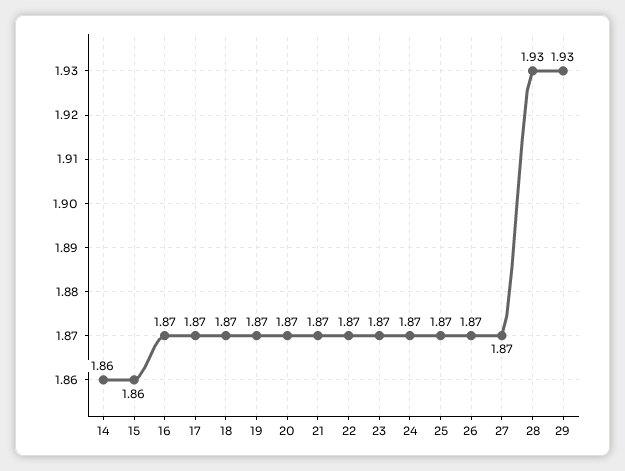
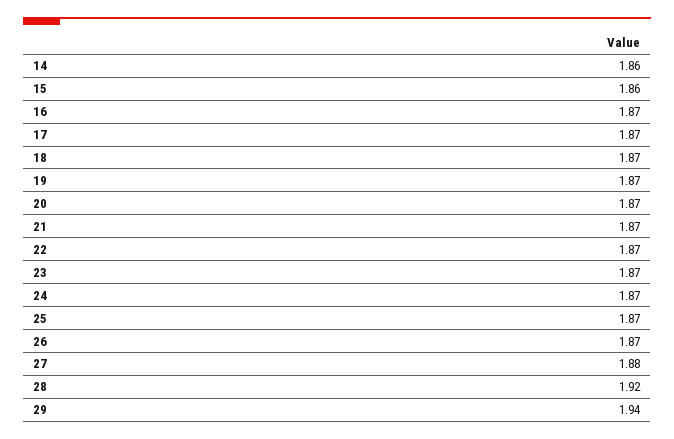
  {
    "14": 1.86,
    "15": 1.86,
    "16": 1.87,
    "17": 1.87,
    "18": 1.87,
    "19": 1.87,
    "20": 1.87,
    "21": 1.87,
    "22": 1.87,
    "23": 1.87,
    "24": 1.87,
    "25": 1.87,
    "26": 1.87,
-   "27": 1.87,
+   "27": 1.88,
-   "28": 1.93,
+   "28": 1.92,
-   "29": 1.93
+   "29": 1.94
  }

